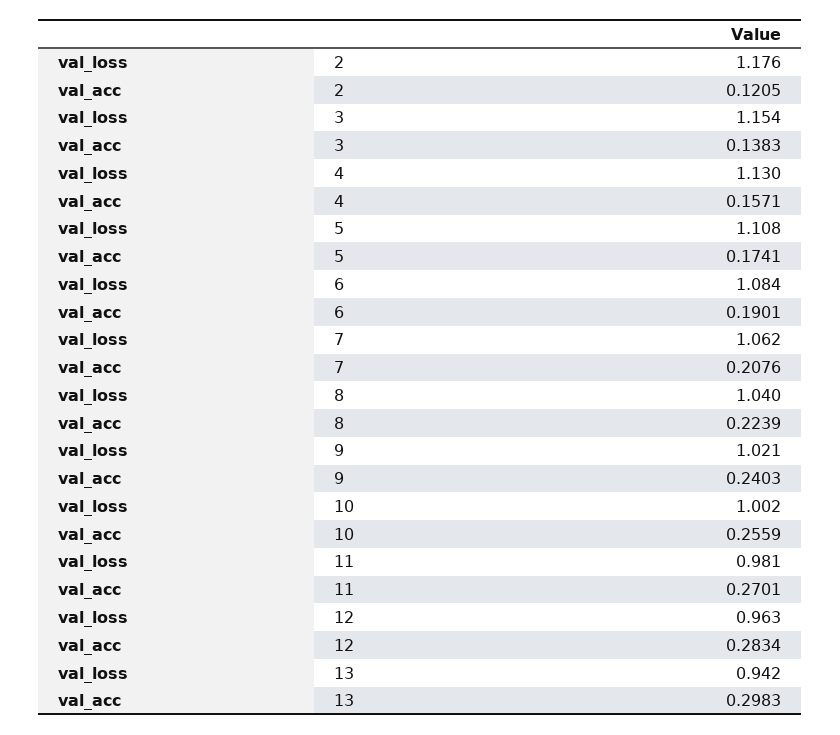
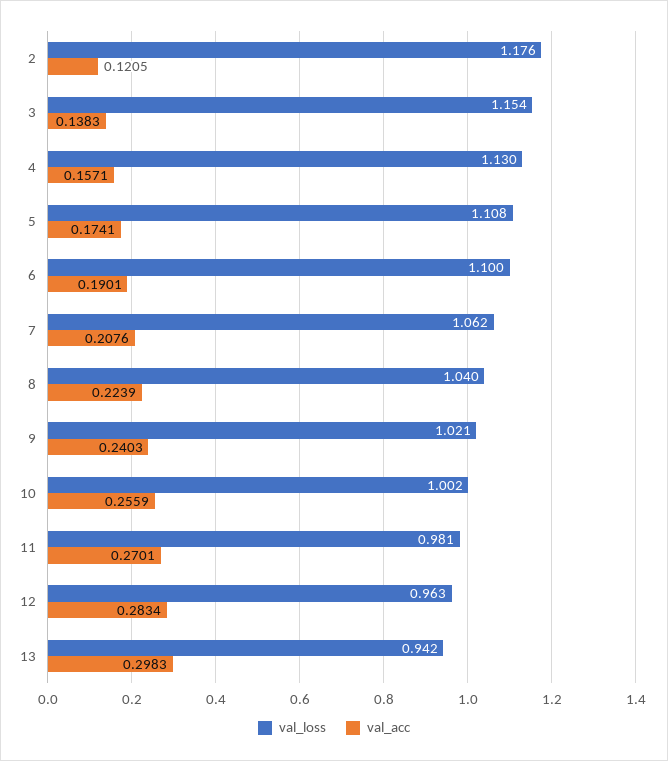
  {
    "val_loss": {
      "2": 1.176,
      "3": 1.154,
      "4": 1.13,
      "5": 1.108,
-     "6": 1.084,
+     "6": 1.1,
      "7": 1.062,
      "8": 1.04,
      "9": 1.021,
      "10": 1.002,
      "11": 0.981,
      "12": 0.963,
      "13": 0.942
    },
    "val_acc": {
      "2": 0.1205,
      "3": 0.1383,
      "4": 0.1571,
      "5": 0.1741,
      "6": 0.1901,
      "7": 0.2076,
      "8": 0.2239,
      "9": 0.2403,
      "10": 0.2559,
      "11": 0.2701,
      "12": 0.2834,
      "13": 0.2983
    }
  }

